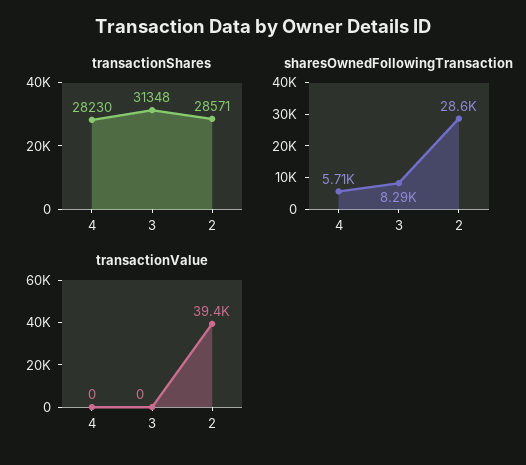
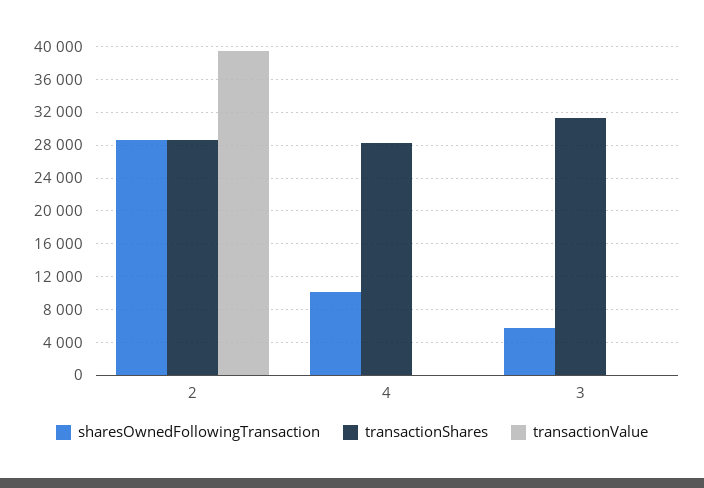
  {
    "transactionShares": {
      "4": 28230,
      "3": 31348,
      "2": 28571
    },
    "sharesOwnedFollowingTransaction": {
-     "4": 5710,
+     "4": 10000,
-     "3": 8290,
+     "3": 6000,
      "2": 28600
    },
    "transactionValue": {
      "4": 0,
      "3": 0,
      "2": 39400
    }
  }

